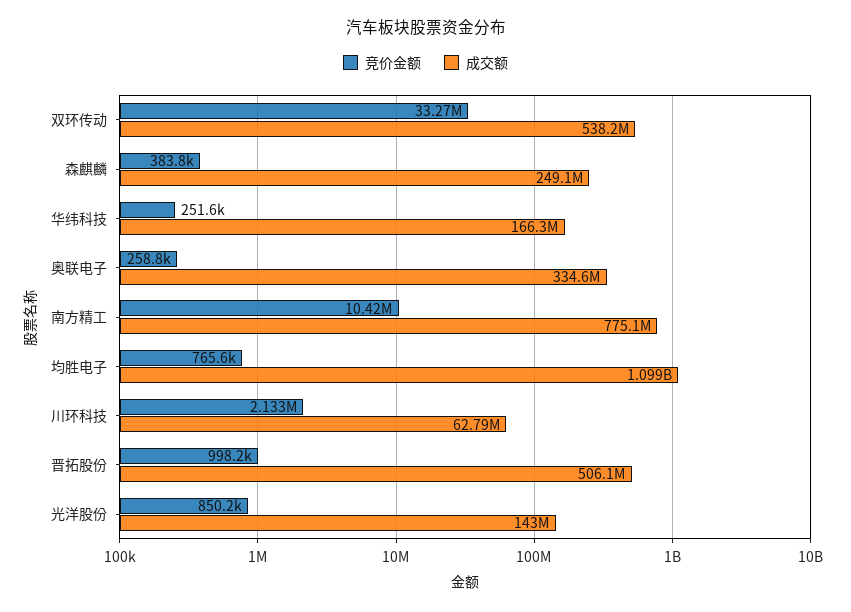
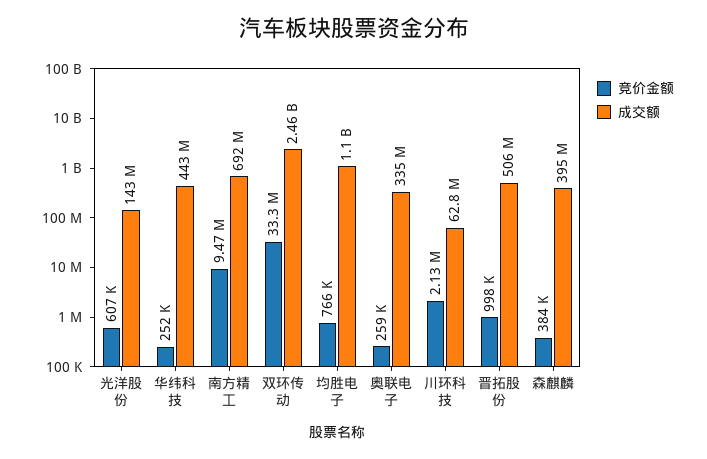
  {
    "竞价金额": {
      "双环传动": 33270000,
      "森麒麟": 383800,
      "华纬科技": 251600,
      "奥联电子": 258800,
-     "南方精工": 10420000,
+     "南方精工": 9470000,
      "均胜电子": 765600,
      "川环科技": 2133000,
      "晋拓股份": 998200,
-     "光洋股份": 850200
+     "光洋股份": 607000
    },
    "成交额": {
-     "双环传动": 538200000,
+     "双环传动": 2460000000,
-     "森麒麟": 249100000,
+     "森麒麟": 395000000,
-     "华纬科技": 166300000,
+     "华纬科技": 443000000,
      "奥联电子": 334600000,
-     "南方精工": 775100000,
+     "南方精工": 692000000,
      "均胜电子": 1099000000,
      "川环科技": 62790000,
      "晋拓股份": 506100000,
      "光洋股份": 143000000
    }
  }

